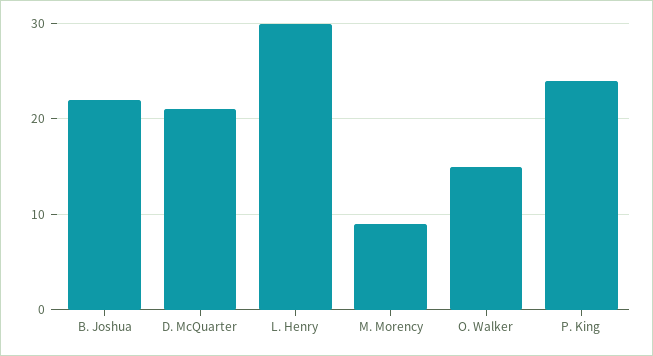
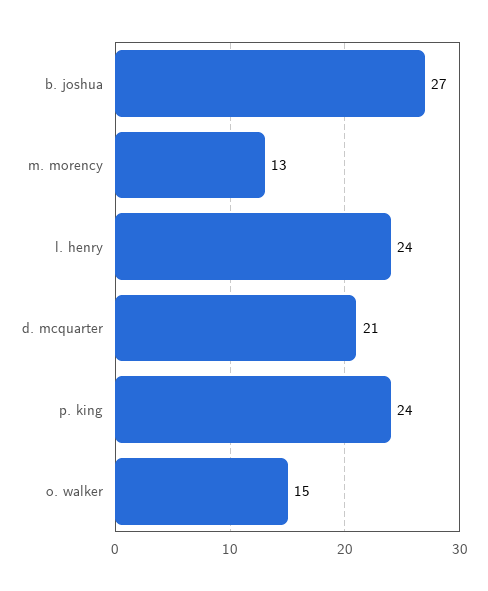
  {
-   "B. Joshua": 22,
+   "B. Joshua": 27,
    "D. McQuarter": 21,
-   "L. Henry": 30,
+   "L. Henry": 24,
-   "M. Morency": 9,
+   "M. Morency": 13,
    "O. Walker": 15,
    "P. King": 24
  }

